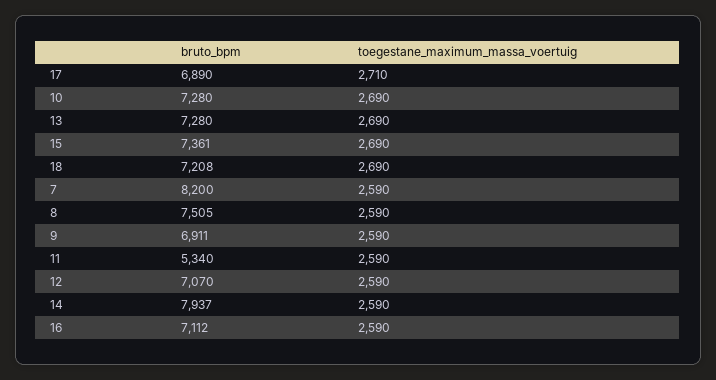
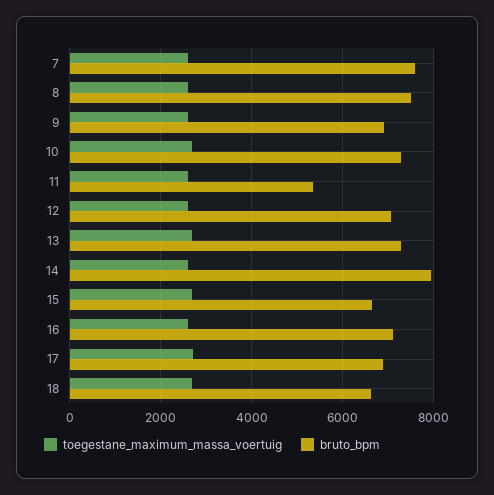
  {
    "bruto_bpm": {
      "17": 6890,
      "10": 7280,
      "13": 7280,
-     "15": 7361,
+     "15": 6600,
-     "18": 7208,
+     "18": 6600,
-     "7": 8200,
+     "7": 7600,
      "8": 7505,
      "9": 6911,
      "11": 5340,
      "12": 7070,
      "14": 7937,
      "16": 7112
    },
    "toegestane_maximum_massa_voertuig": {
      "17": 2710,
      "10": 2690,
      "13": 2690,
      "15": 2690,
      "18": 2690,
      "7": 2590,
      "8": 2590,
      "9": 2590,
      "11": 2590,
      "12": 2590,
      "14": 2590,
      "16": 2590
    }
  }

